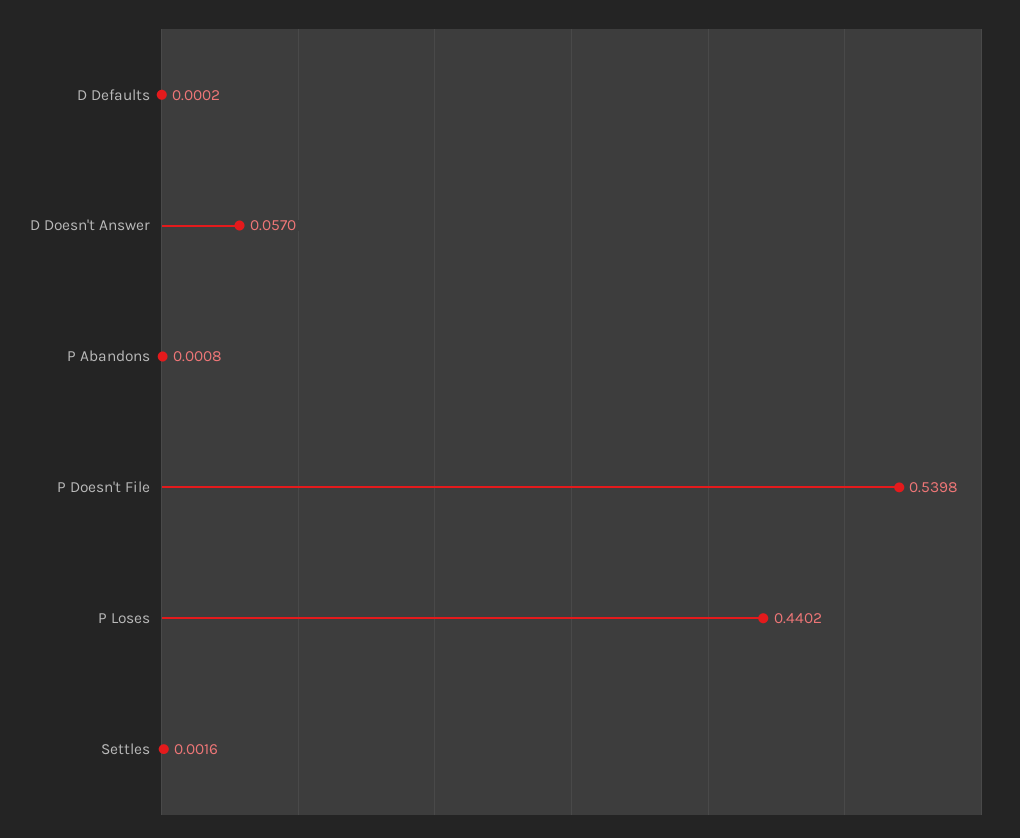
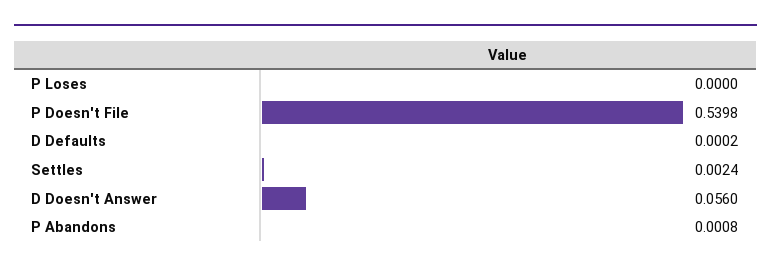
  {
    "D Defaults": 0.0002,
-   "D Doesn't Answer": 0.057,
+   "D Doesn't Answer": 0.056,
    "P Abandons": 0.0008,
    "P Doesn't File": 0.5398,
-   "P Loses": 0.4402,
+   "P Loses": 0,
-   "Settles": 0.0016
+   "Settles": 0.0024
  }

